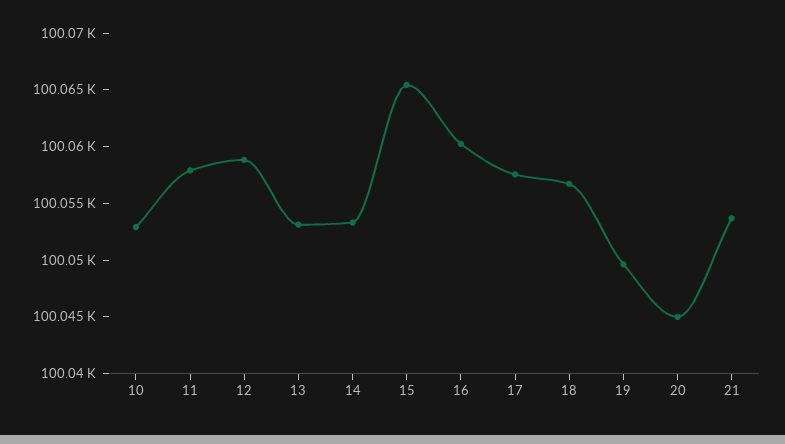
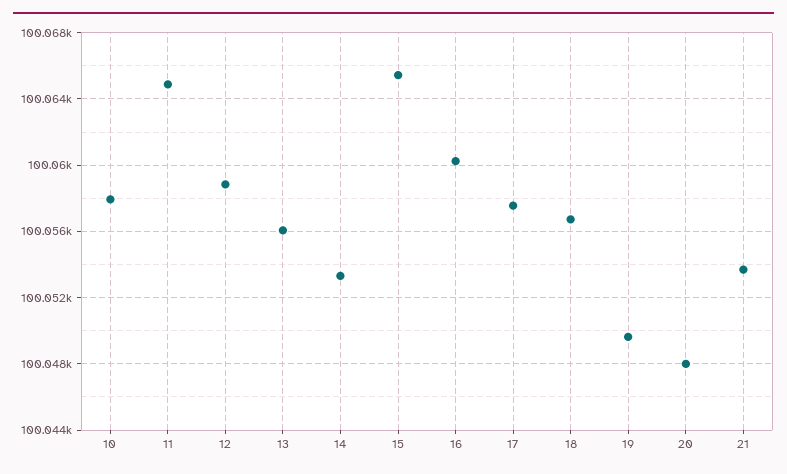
  {
-   "10": 100053,
+   "10": 100058,
-   "11": 100058,
+   "11": 100065,
    "12": 100059,
-   "13": 100053,
+   "13": 100056,
    "14": 100053.5,
    "15": 100065.5,
    "16": 100060.5,
    "17": 100057.5,
    "18": 100056.5,
    "19": 100049.5,
-   "20": 100045,
+   "20": 100048,
    "21": 100053.5
  }

